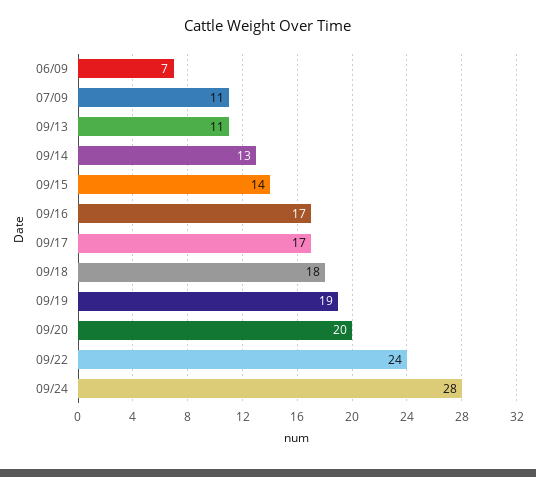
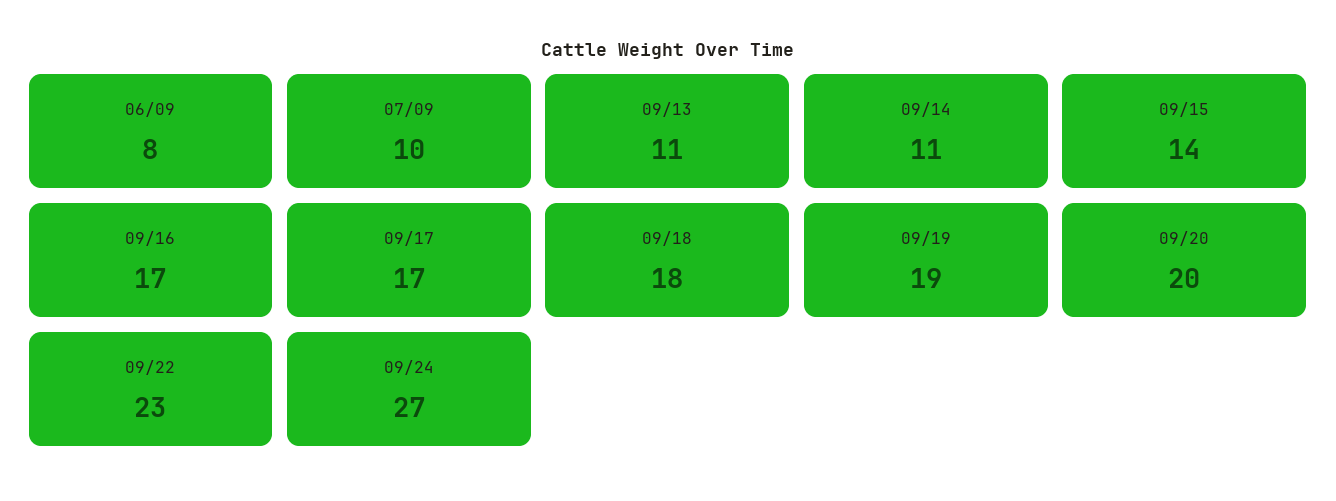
  {
-   "06/09": 7,
+   "06/09": 8,
-   "07/09": 11,
+   "07/09": 10,
    "09/13": 11,
-   "09/14": 13,
+   "09/14": 11,
    "09/15": 14,
    "09/16": 17,
    "09/17": 17,
    "09/18": 18,
    "09/19": 19,
    "09/20": 20,
-   "09/22": 24,
+   "09/22": 23,
-   "09/24": 28
+   "09/24": 27
  }

